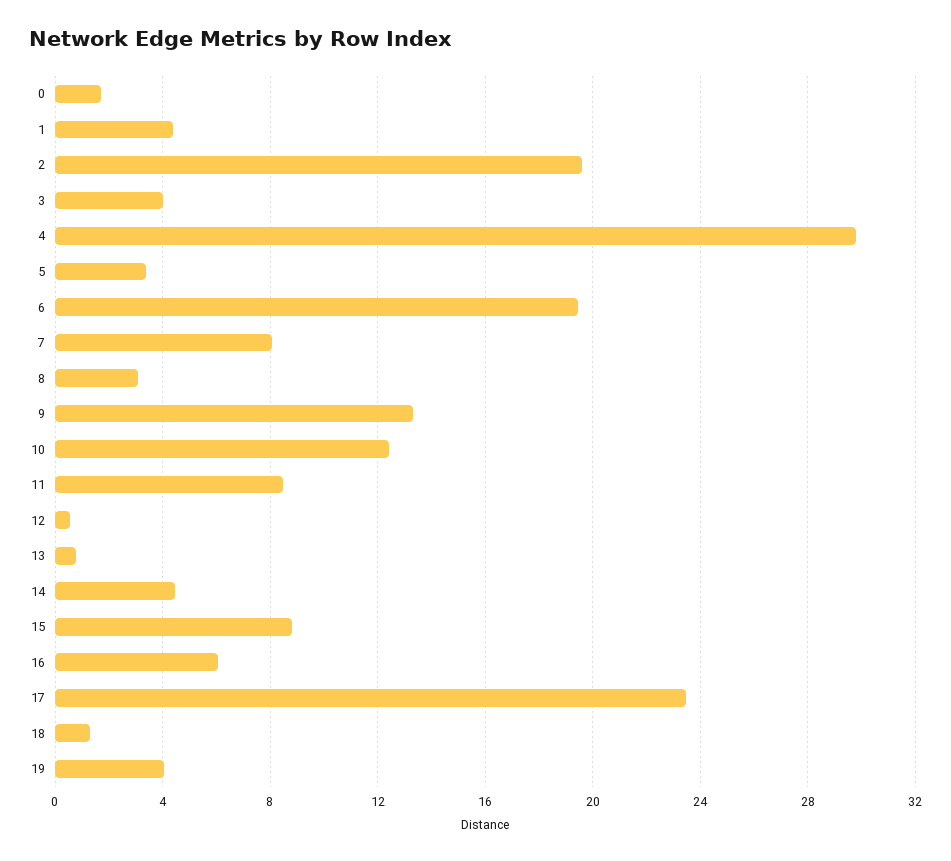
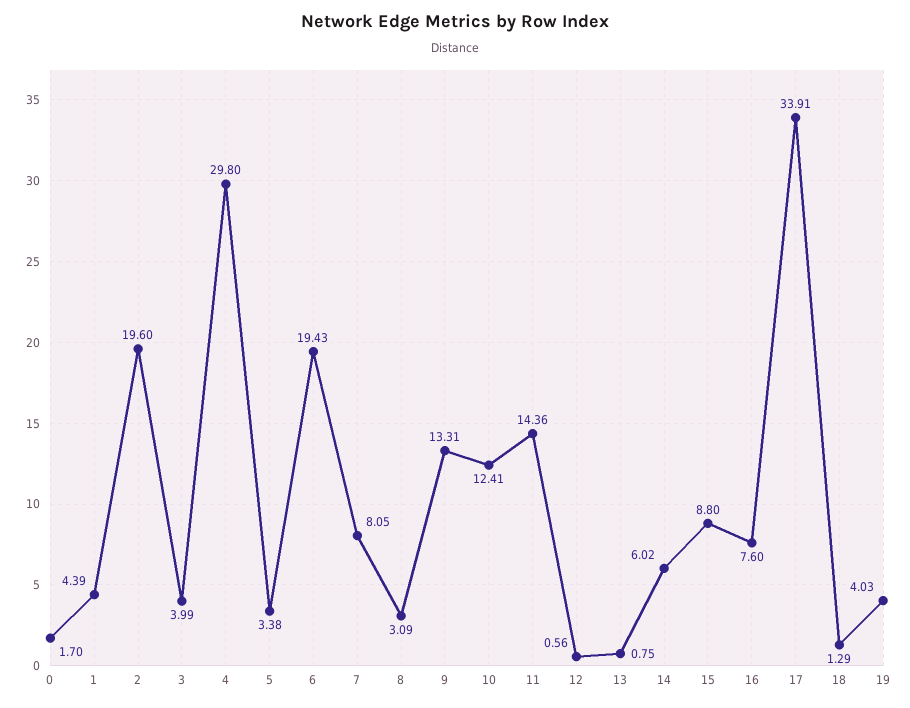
  {
    "0": 1.7,
    "1": 4.39,
    "2": 19.6,
    "3": 3.99,
    "4": 29.8,
    "5": 3.38,
    "6": 19.43,
    "7": 8.05,
    "8": 3.09,
    "9": 13.31,
    "10": 12.41,
-   "11": 8.5,
+   "11": 14.36,
    "12": 0.56,
    "13": 0.75,
-   "14": 4.5,
+   "14": 6.02,
    "15": 8.8,
-   "16": 6,
+   "16": 7.6,
-   "17": 23.5,
+   "17": 33.91,
    "18": 1.29,
    "19": 4.03
  }

